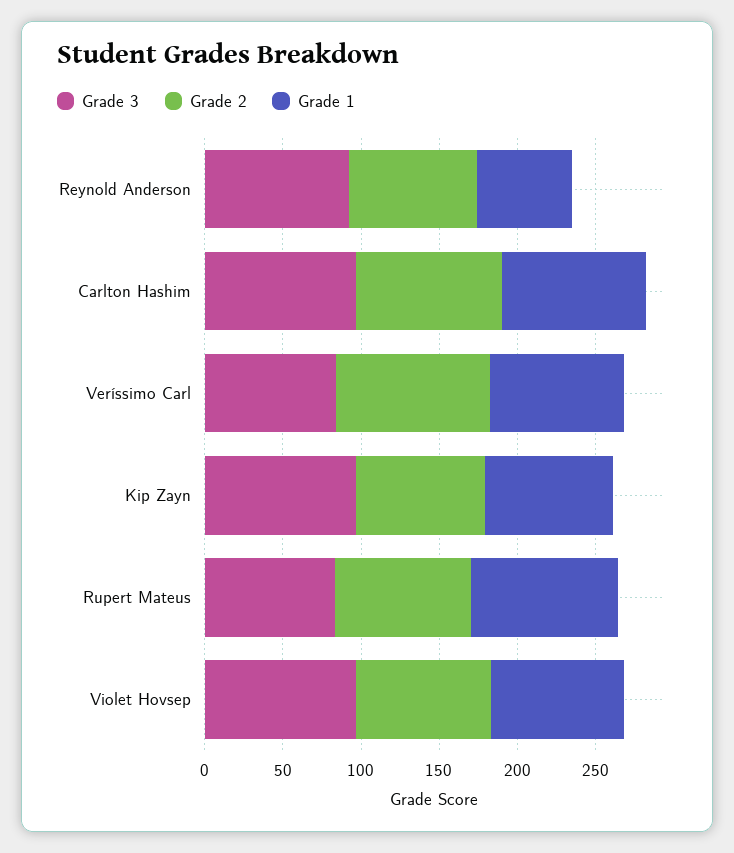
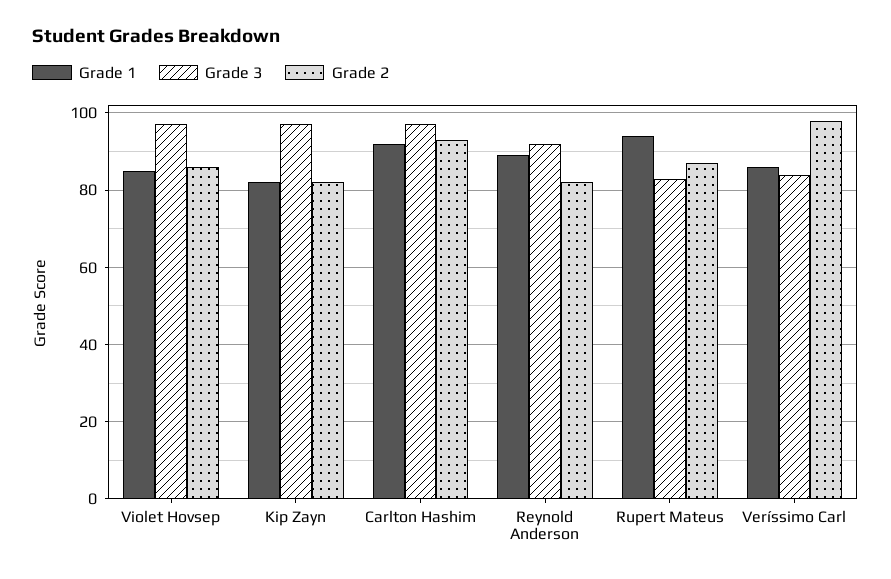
  {
    "Grade 3": {
      "Reynold Anderson": 90,
      "Carlton Hashim": 95,
      "Veríssimo Carl": 85,
      "Kip Zayn": 95,
      "Rupert Mateus": 85,
      "Violet Hovsep": 95
    },
    "Grade 2": {
      "Reynold Anderson": 80,
      "Carlton Hashim": 95,
      "Veríssimo Carl": 100,
      "Kip Zayn": 80,
      "Rupert Mateus": 85,
      "Violet Hovsep": 85
    },
    "Grade 1": {
-     "Reynold Anderson": 60,
+     "Reynold Anderson": 90,
      "Carlton Hashim": 90,
      "Veríssimo Carl": 85,
      "Kip Zayn": 80,
      "Rupert Mateus": 95,
      "Violet Hovsep": 85
    }
  }

